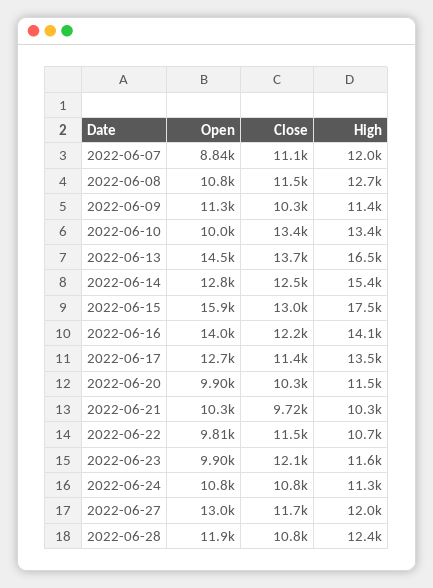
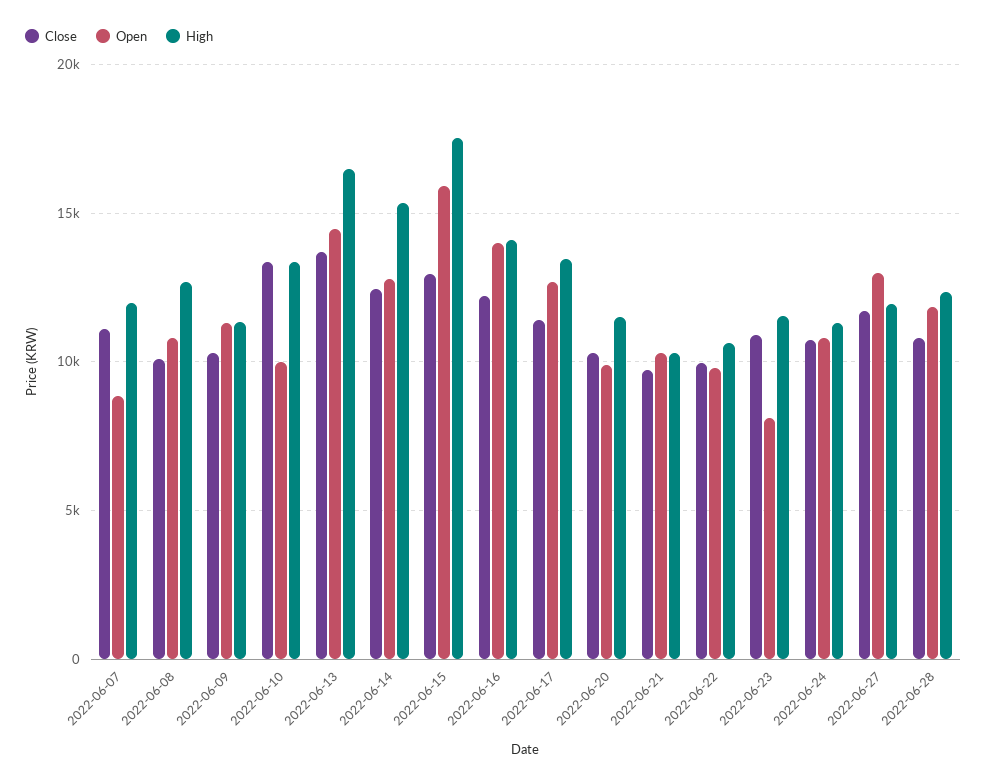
  {
    "Open": {
      "2022-06-07": 8840,
      "2022-06-08": 10800,
      "2022-06-09": 11300,
      "2022-06-10": 10000,
      "2022-06-13": 14500,
      "2022-06-14": 12800,
      "2022-06-15": 15900,
      "2022-06-16": 14000,
      "2022-06-17": 12700,
      "2022-06-20": 9900,
      "2022-06-21": 10300,
      "2022-06-22": 9810,
-     "2022-06-23": 9900,
+     "2022-06-23": 8000,
      "2022-06-24": 10800,
      "2022-06-27": 13000,
      "2022-06-28": 11900
    },
    "Close": {
      "2022-06-07": 11100,
-     "2022-06-08": 11500,
+     "2022-06-08": 10000,
      "2022-06-09": 10300,
      "2022-06-10": 13400,
      "2022-06-13": 13700,
      "2022-06-14": 12500,
      "2022-06-15": 13000,
      "2022-06-16": 12200,
      "2022-06-17": 11400,
      "2022-06-20": 10300,
      "2022-06-21": 9720,
-     "2022-06-22": 11500,
+     "2022-06-22": 10000,
-     "2022-06-23": 12100,
+     "2022-06-23": 11000,
      "2022-06-24": 10800,
      "2022-06-27": 11700,
      "2022-06-28": 10800
    },
    "High": {
      "2022-06-07": 12000,
      "2022-06-08": 12700,
      "2022-06-09": 11400,
      "2022-06-10": 13400,
      "2022-06-13": 16500,
      "2022-06-14": 15400,
      "2022-06-15": 17500,
      "2022-06-16": 14100,
      "2022-06-17": 13500,
      "2022-06-20": 11500,
      "2022-06-21": 10300,
      "2022-06-22": 10700,
      "2022-06-23": 11600,
      "2022-06-24": 11300,
      "2022-06-27": 12000,
      "2022-06-28": 12400
    }
  }

